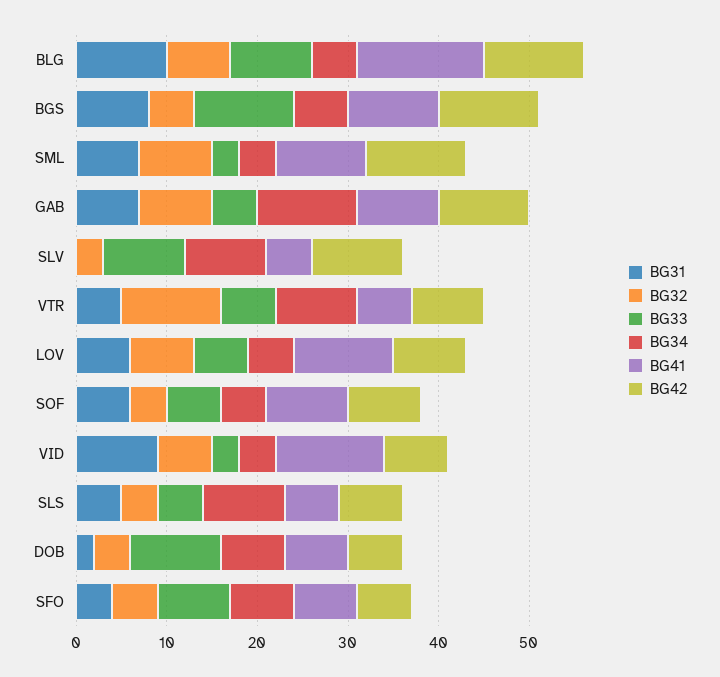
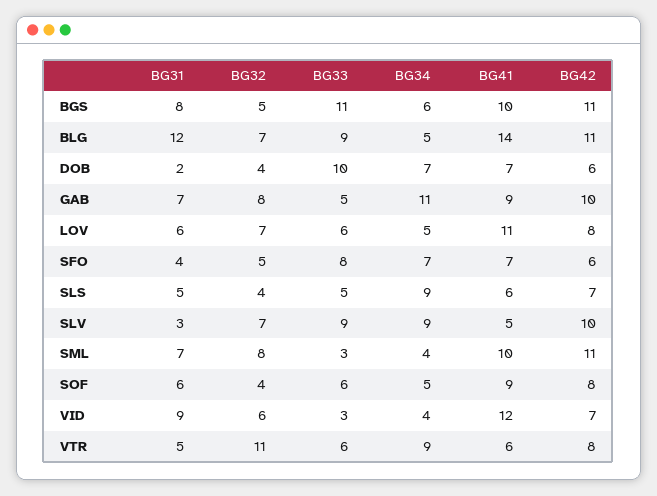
  {
    "BG31": {
-     "BLG": 10,
+     "BLG": 12,
      "BGS": 8,
      "SML": 7,
      "GAB": 7,
-     "SLV": 0,
+     "SLV": 3,
      "VTR": 5,
      "LOV": 6,
      "SOF": 6,
      "VID": 9,
      "SLS": 5,
      "DOB": 2,
      "SFO": 4
    },
    "BG32": {
      "BLG": 7,
      "BGS": 5,
      "SML": 8,
      "GAB": 8,
-     "SLV": 3,
+     "SLV": 7,
      "VTR": 11,
      "LOV": 7,
      "SOF": 4,
      "VID": 6,
      "SLS": 4,
      "DOB": 4,
      "SFO": 5
    },
    "BG33": {
      "BLG": 9,
      "BGS": 11,
      "SML": 3,
      "GAB": 5,
      "SLV": 9,
      "VTR": 6,
      "LOV": 6,
      "SOF": 6,
      "VID": 3,
      "SLS": 5,
      "DOB": 10,
      "SFO": 8
    },
    "BG34": {
      "BLG": 5,
      "BGS": 6,
      "SML": 4,
      "GAB": 11,
      "SLV": 9,
      "VTR": 9,
      "LOV": 5,
      "SOF": 5,
      "VID": 4,
      "SLS": 9,
      "DOB": 7,
      "SFO": 7
    },
    "BG41": {
      "BLG": 14,
      "BGS": 10,
      "SML": 10,
      "GAB": 9,
      "SLV": 5,
      "VTR": 6,
      "LOV": 11,
      "SOF": 9,
      "VID": 12,
      "SLS": 6,
      "DOB": 7,
      "SFO": 7
    },
    "BG42": {
      "BLG": 11,
      "BGS": 11,
      "SML": 11,
      "GAB": 10,
      "SLV": 10,
      "VTR": 8,
      "LOV": 8,
      "SOF": 8,
      "VID": 7,
      "SLS": 7,
      "DOB": 6,
      "SFO": 6
    }
  }

